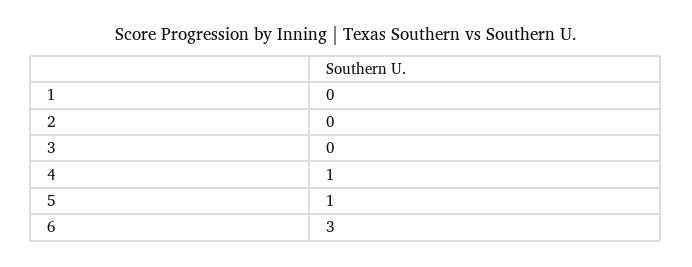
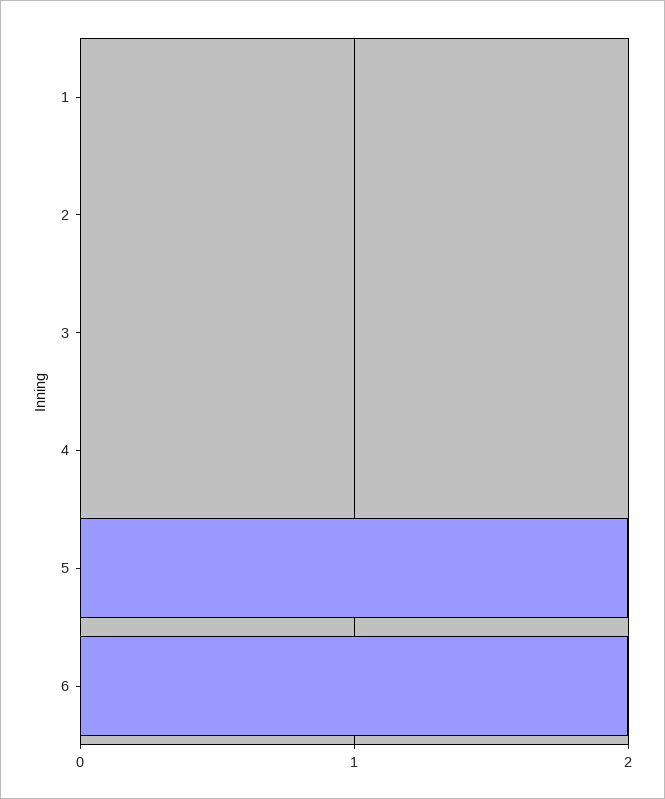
  {
    "1": 0,
    "2": 0,
    "3": 0,
-   "4": 1,
+   "4": 0,
-   "5": 1,
+   "5": 2,
-   "6": 3
+   "6": 2
  }

